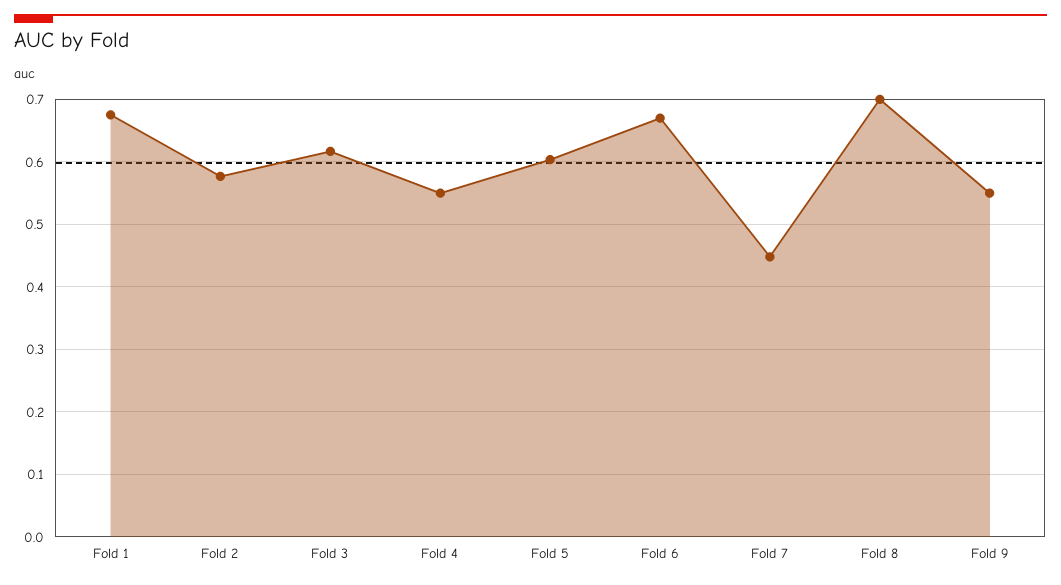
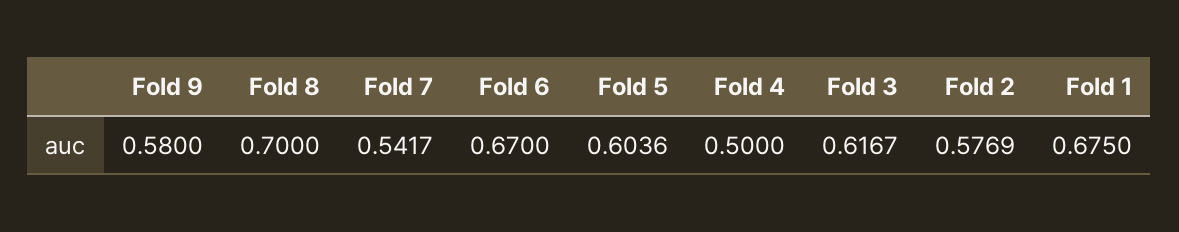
  {
    "Fold 1": 0.675,
    "Fold 2": 0.5769,
    "Fold 3": 0.6167,
-   "Fold 4": 0.55,
+   "Fold 4": 0.5,
    "Fold 5": 0.6036,
    "Fold 6": 0.67,
-   "Fold 7": 0.45,
+   "Fold 7": 0.5417,
    "Fold 8": 0.7,
-   "Fold 9": 0.55
+   "Fold 9": 0.58
  }

